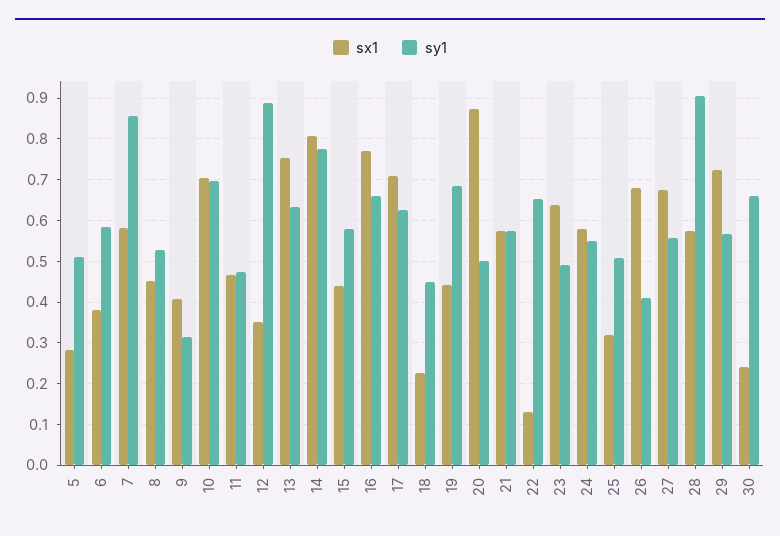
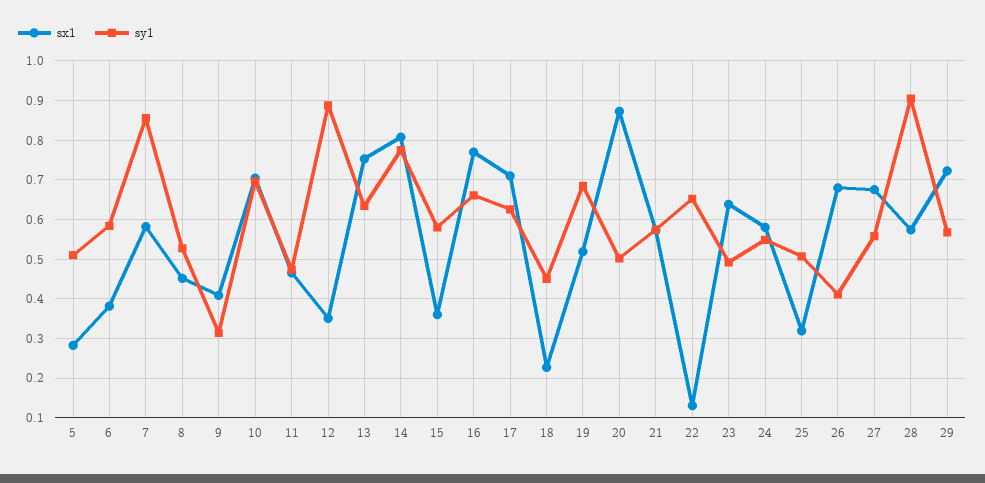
  {
    "sx1": {
      "5": 0.28,
      "6": 0.38,
      "7": 0.58,
      "8": 0.46,
      "9": 0.4,
      "10": 0.7,
      "11": 0.46,
      "12": 0.36,
      "13": 0.76,
      "14": 0.8,
-     "15": 0.44,
+     "15": 0.36,
      "16": 0.76,
      "17": 0.72,
      "18": 0.22,
-     "19": 0.44,
+     "19": 0.52,
      "20": 0.88,
      "21": 0.58,
      "22": 0.14,
      "23": 0.64,
      "24": 0.58,
      "25": 0.32,
      "26": 0.68,
      "27": 0.68,
      "28": 0.58,
-     "29": 0.72,
+     "29": 0.72
-     "30": 0.24
    },
    "sy1": {
      "5": 0.52,
      "6": 0.58,
      "7": 0.86,
      "8": 0.52,
      "9": 0.32,
      "10": 0.7,
      "11": 0.48,
      "12": 0.88,
      "13": 0.64,
      "14": 0.78,
      "15": 0.58,
      "16": 0.66,
      "17": 0.62,
      "18": 0.46,
      "19": 0.68,
      "20": 0.5,
      "21": 0.58,
      "22": 0.66,
      "23": 0.5,
      "24": 0.54,
      "25": 0.5,
      "26": 0.42,
      "27": 0.56,
      "28": 0.9,
-     "29": 0.56,
+     "29": 0.56
-     "30": 0.66
    }
  }

